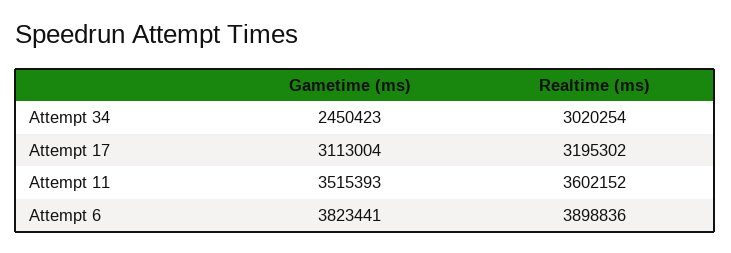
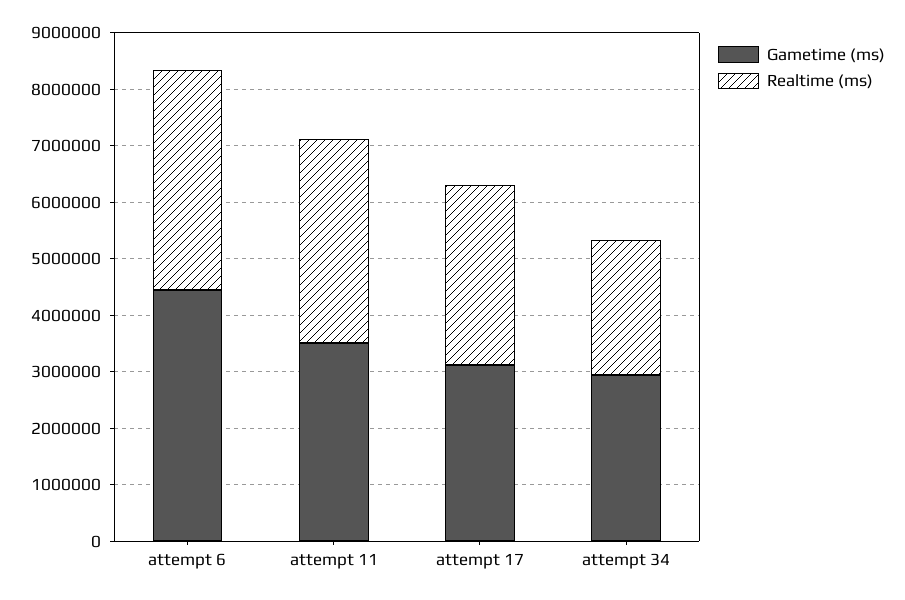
  {
    "Gametime (ms)": {
-     "Attempt 34": 2450423,
+     "Attempt 34": 3000000,
      "Attempt 17": 3113004,
      "Attempt 11": 3515393,
-     "Attempt 6": 3823441
+     "Attempt 6": 4400000
    },
    "Realtime (ms)": {
-     "Attempt 34": 3020254,
+     "Attempt 34": 2400000,
      "Attempt 17": 3195302,
      "Attempt 11": 3602152,
      "Attempt 6": 3898836
    }
  }

